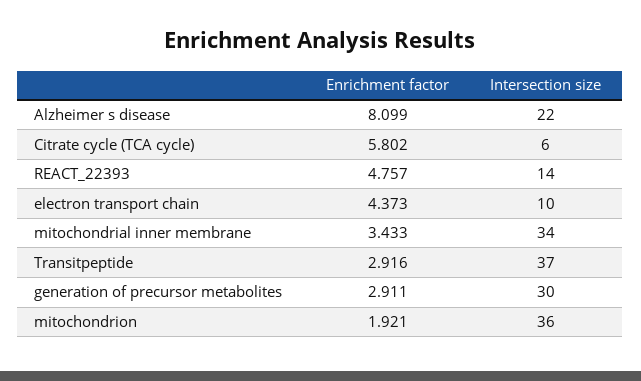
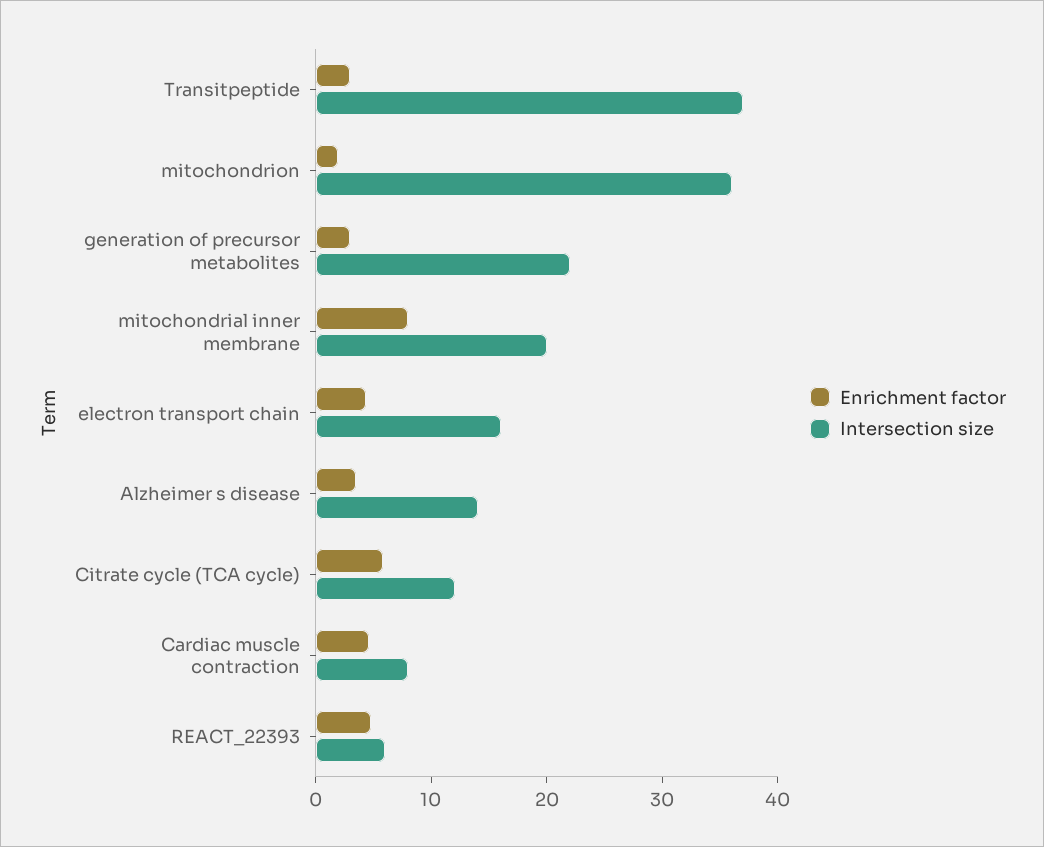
  {
    "Enrichment factor": {
-     "Alzheimer s disease": 8.099,
+     "Alzheimer s disease": 4,
      "Citrate cycle (TCA cycle)": 5.802,
      "REACT_22393": 4.757,
      "electron transport chain": 4.373,
-     "mitochondrial inner membrane": 3.433,
+     "mitochondrial inner membrane": 8,
      "Transitpeptide": 2.916,
      "generation of precursor metabolites": 2.911,
-     "mitochondrion": 1.921
+     "mitochondrion": 1.921,
+     "Cardiac muscle contraction": 4
    },
    "Intersection size": {
-     "Alzheimer s disease": 22,
+     "Alzheimer s disease": 14,
-     "Citrate cycle (TCA cycle)": 6,
+     "Citrate cycle (TCA cycle)": 12,
-     "REACT_22393": 14,
+     "REACT_22393": 6,
-     "electron transport chain": 10,
+     "electron transport chain": 16,
-     "mitochondrial inner membrane": 34,
+     "mitochondrial inner membrane": 20,
      "Transitpeptide": 37,
-     "generation of precursor metabolites": 30,
+     "generation of precursor metabolites": 22,
-     "mitochondrion": 36
+     "mitochondrion": 36,
+     "Cardiac muscle contraction": 8
    }
  }

